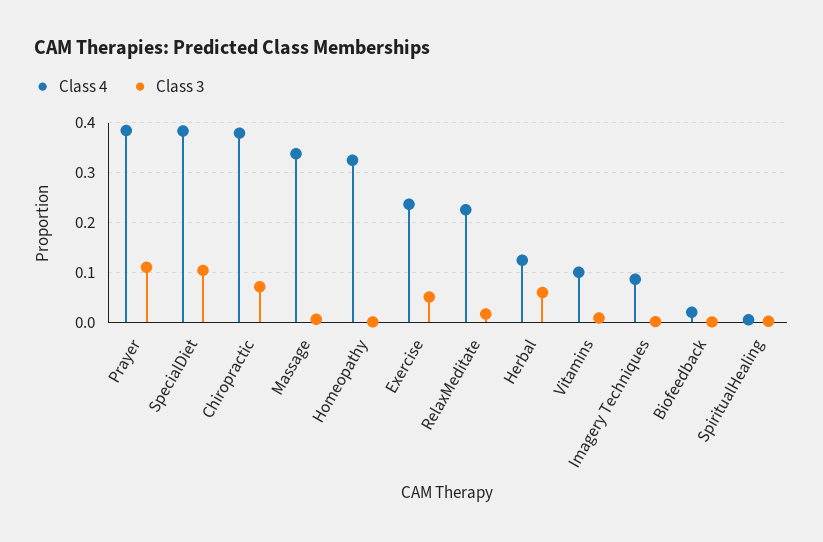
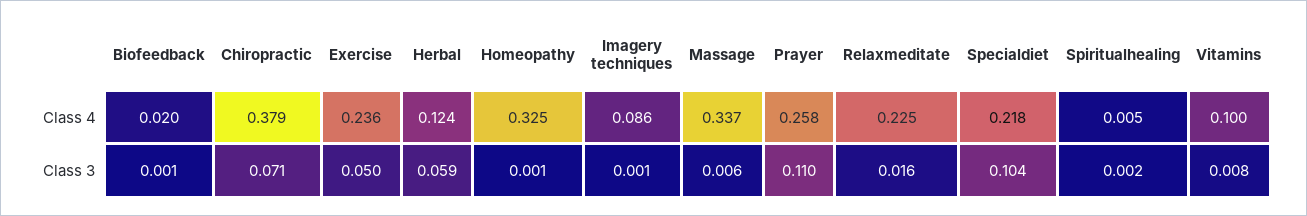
  {
    "Class 4": {
-     "Prayer": 0.38,
+     "Prayer": 0.258,
-     "SpecialDiet": 0.38,
+     "SpecialDiet": 0.218,
      "Chiropractic": 0.379,
      "Massage": 0.337,
      "Homeopathy": 0.325,
      "Exercise": 0.236,
      "RelaxMeditate": 0.225,
      "Herbal": 0.124,
      "Vitamins": 0.1,
      "Imagery Techniques": 0.086,
      "Biofeedback": 0.02,
      "SpiritualHealing": 0.005
    },
    "Class 3": {
      "Prayer": 0.11,
      "SpecialDiet": 0.104,
      "Chiropractic": 0.071,
      "Massage": 0.006,
      "Homeopathy": 0.001,
      "Exercise": 0.05,
      "RelaxMeditate": 0.016,
      "Herbal": 0.059,
      "Vitamins": 0.008,
      "Imagery Techniques": 0.001,
      "Biofeedback": 0.001,
      "SpiritualHealing": 0.002
    }
  }

